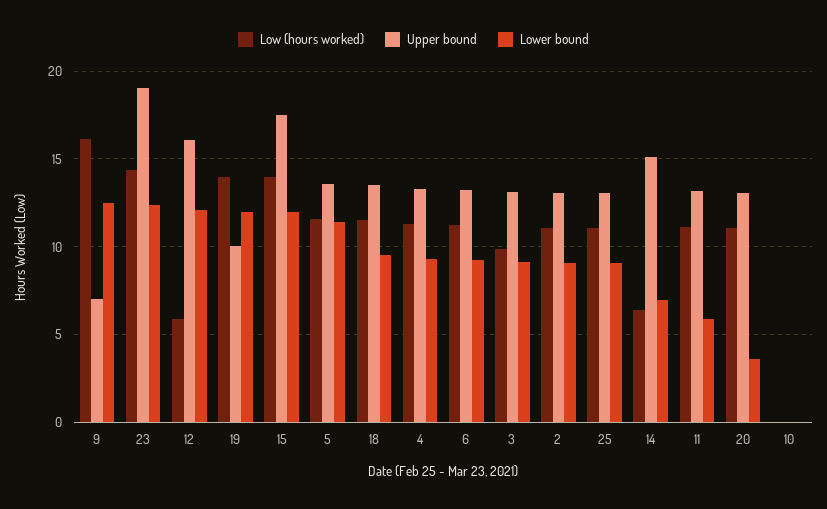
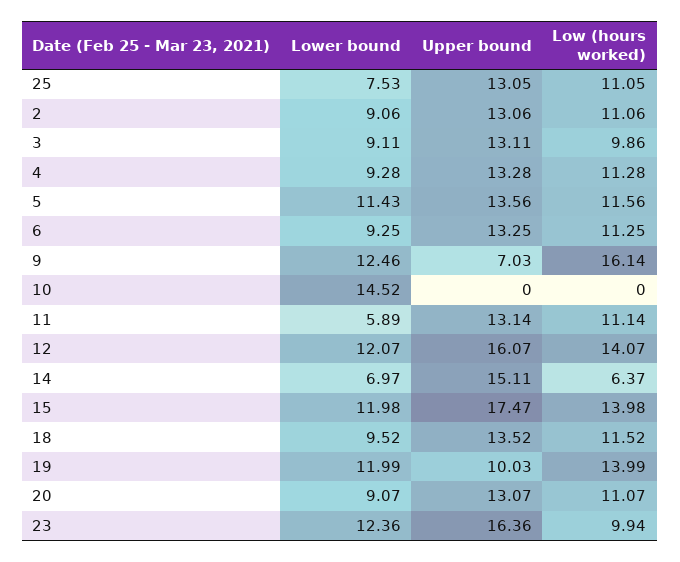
  {
    "Low (hours worked)": {
      "9": 16.14,
-     "23": 14.5,
+     "23": 9.94,
-     "12": 6,
+     "12": 14.07,
      "19": 13.99,
      "15": 13.98,
      "5": 11.56,
      "18": 11.52,
      "4": 11.28,
      "6": 11.25,
      "3": 9.86,
      "2": 11.06,
      "25": 11.05,
      "14": 6.37,
      "11": 11.14,
      "20": 11.07,
      "10": 0
    },
    "Upper bound": {
      "9": 7.03,
-     "23": 19,
+     "23": 16.36,
      "12": 16.07,
      "19": 10.03,
      "15": 17.47,
      "5": 13.56,
      "18": 13.52,
      "4": 13.28,
      "6": 13.25,
      "3": 13.11,
      "2": 13.06,
      "25": 13.05,
      "14": 15.11,
      "11": 13.14,
      "20": 13.07,
      "10": 0
    },
    "Lower bound": {
      "9": 12.46,
      "23": 12.36,
      "12": 12.07,
      "19": 11.99,
      "15": 11.98,
      "5": 11.43,
      "18": 9.52,
      "4": 9.28,
      "6": 9.25,
      "3": 9.11,
      "2": 9.06,
-     "25": 9,
+     "25": 7.53,
      "14": 6.97,
      "11": 5.89,
-     "20": 3.5,
+     "20": 9.07,
-     "10": 0
+     "10": 14.52
    }
  }

